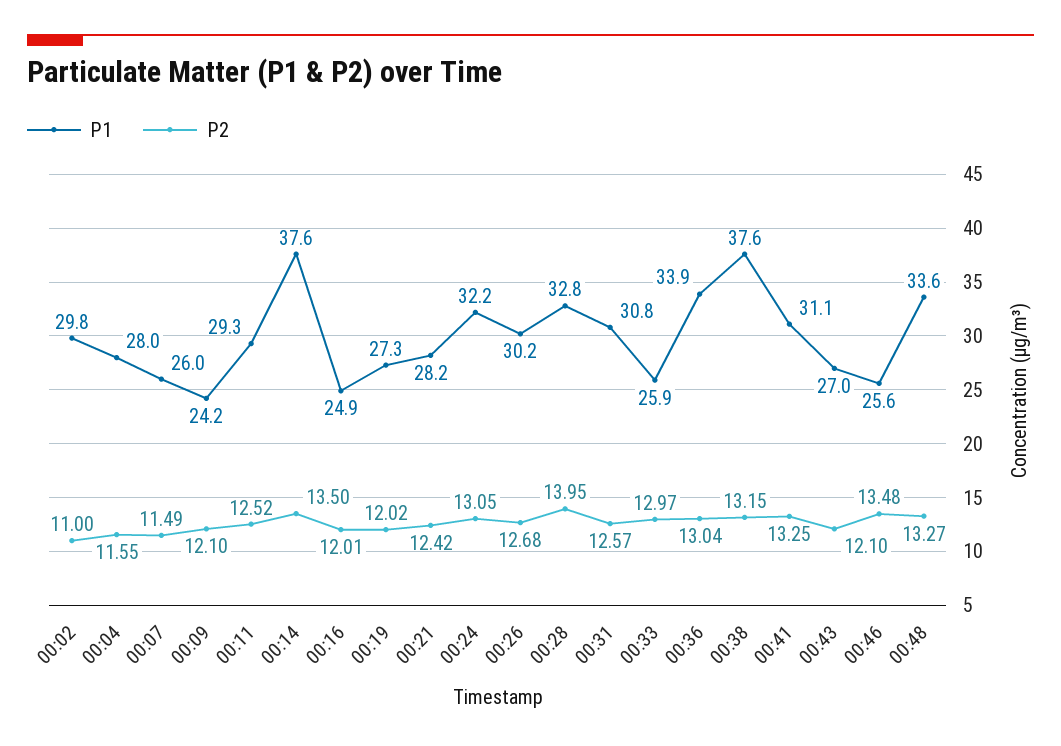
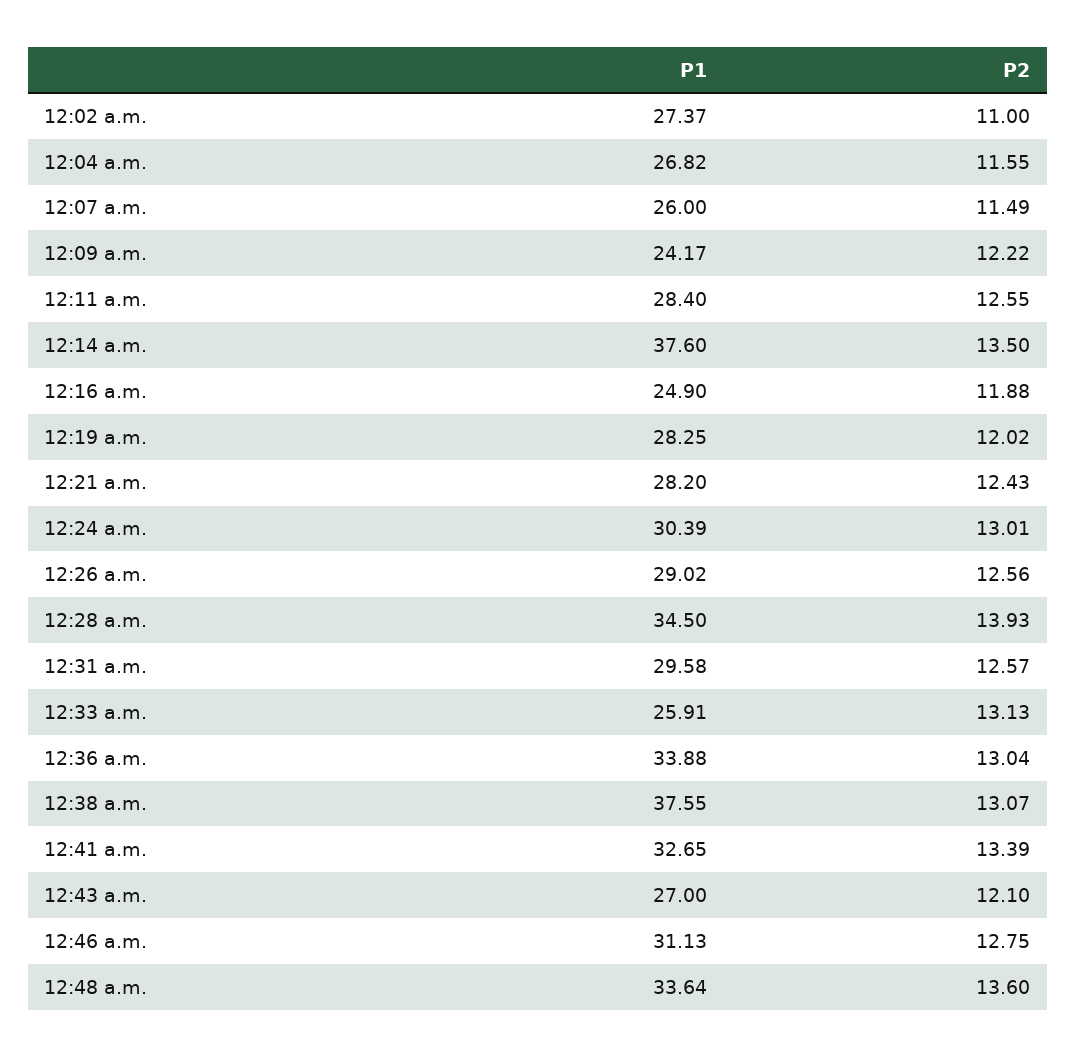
  {
    "P1": {
-     "00:02": 29.8,
+     "00:02": 27.37,
-     "00:04": 28,
+     "00:04": 26.82,
      "00:07": 26,
      "00:09": 24.17,
-     "00:11": 29.3,
+     "00:11": 28.4,
      "00:14": 37.6,
      "00:16": 24.9,
-     "00:19": 27.3,
+     "00:19": 28.25,
      "00:21": 28.2,
-     "00:24": 32.2,
+     "00:24": 30.39,
-     "00:26": 30.2,
+     "00:26": 29.02,
-     "00:28": 32.8,
+     "00:28": 34.5,
-     "00:31": 30.8,
+     "00:31": 29.58,
      "00:33": 25.91,
      "00:36": 33.88,
      "00:38": 37.55,
-     "00:41": 31.1,
+     "00:41": 32.65,
      "00:43": 27,
-     "00:46": 25.6,
+     "00:46": 31.13,
      "00:48": 33.64
    },
    "P2": {
      "00:02": 11,
      "00:04": 11.55,
      "00:07": 11.49,
-     "00:09": 12.1,
+     "00:09": 12.22,
-     "00:11": 12.52,
+     "00:11": 12.55,
      "00:14": 13.5,
-     "00:16": 12.01,
+     "00:16": 11.88,
      "00:19": 12.02,
-     "00:21": 12.42,
+     "00:21": 12.43,
-     "00:24": 13.05,
+     "00:24": 13.01,
-     "00:26": 12.68,
+     "00:26": 12.56,
-     "00:28": 13.95,
+     "00:28": 13.93,
      "00:31": 12.57,
-     "00:33": 12.97,
+     "00:33": 13.13,
      "00:36": 13.04,
-     "00:38": 13.15,
+     "00:38": 13.07,
-     "00:41": 13.25,
+     "00:41": 13.39,
      "00:43": 12.1,
-     "00:46": 13.48,
+     "00:46": 12.75,
-     "00:48": 13.27
+     "00:48": 13.6
    }
  }

